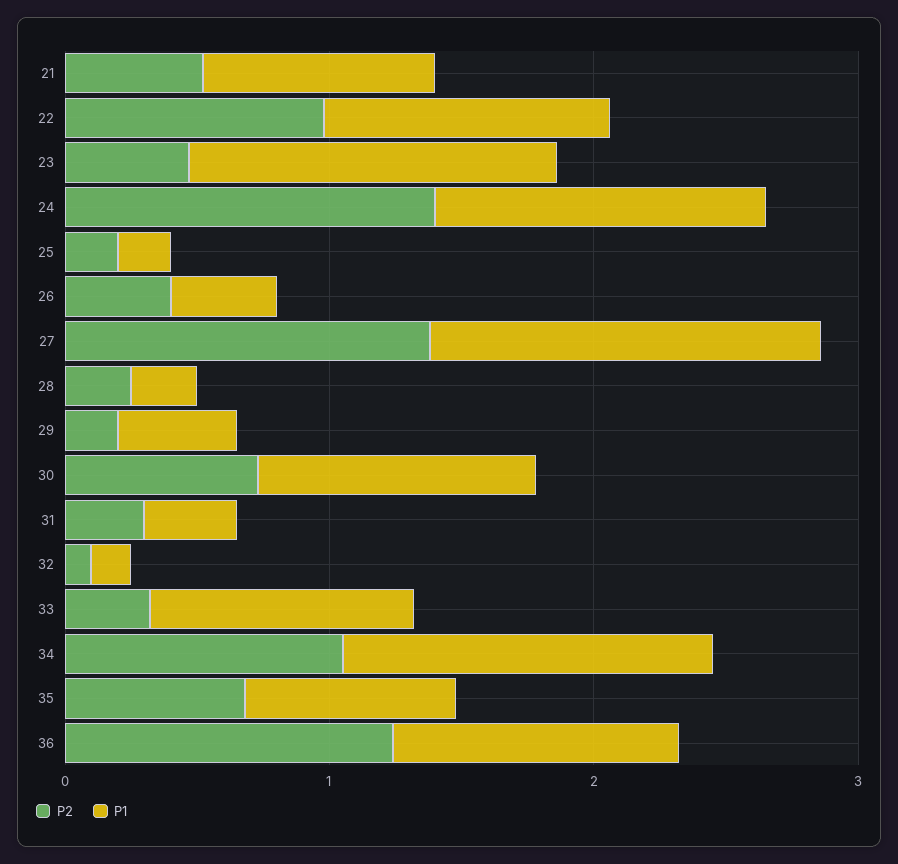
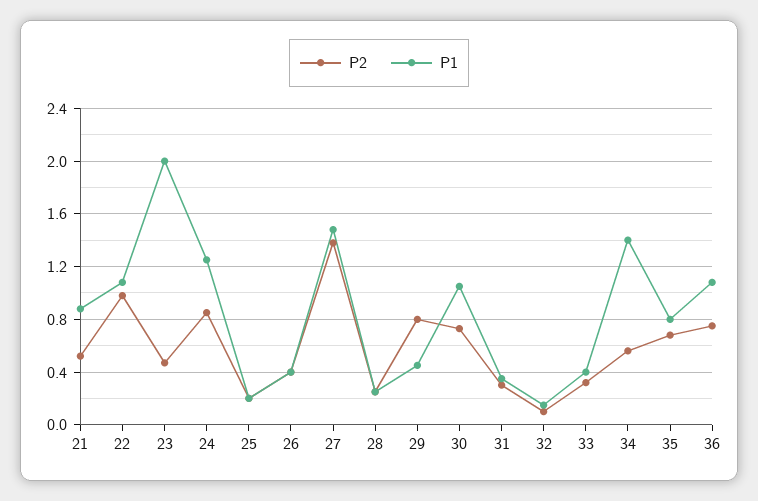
  {
    "P2": {
      "21": 0.5,
      "22": 1,
      "23": 0.45,
-     "24": 1.4,
+     "24": 0.85,
      "25": 0.2,
      "26": 0.4,
      "27": 1.4,
      "28": 0.25,
-     "29": 0.2,
+     "29": 0.8,
      "30": 0.75,
      "31": 0.3,
      "32": 0.1,
      "33": 0.3,
-     "34": 1,
+     "34": 0.55,
      "35": 0.7,
-     "36": 1.2
+     "36": 0.75
    },
    "P1": {
      "21": 0.9,
      "22": 1.1,
-     "23": 1.4,
+     "23": 2,
      "24": 1.25,
      "25": 0.2,
      "26": 0.4,
      "27": 1.5,
      "28": 0.25,
      "29": 0.45,
      "30": 1.05,
      "31": 0.35,
      "32": 0.15,
-     "33": 1,
+     "33": 0.4,
      "34": 1.4,
      "35": 0.8,
      "36": 1.1
    }
  }

